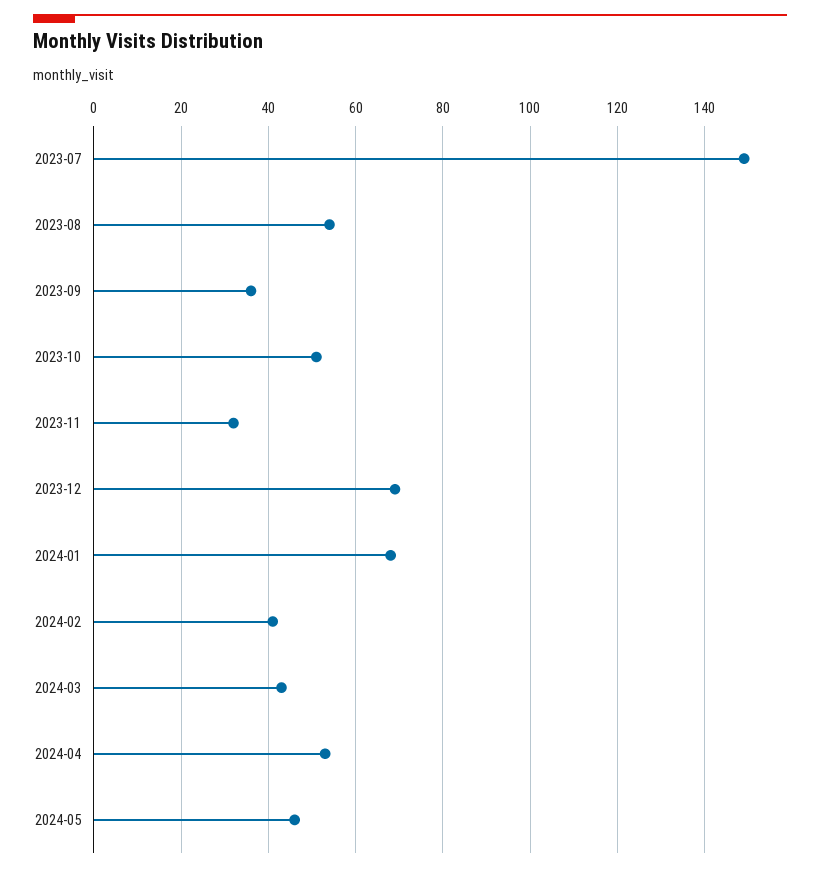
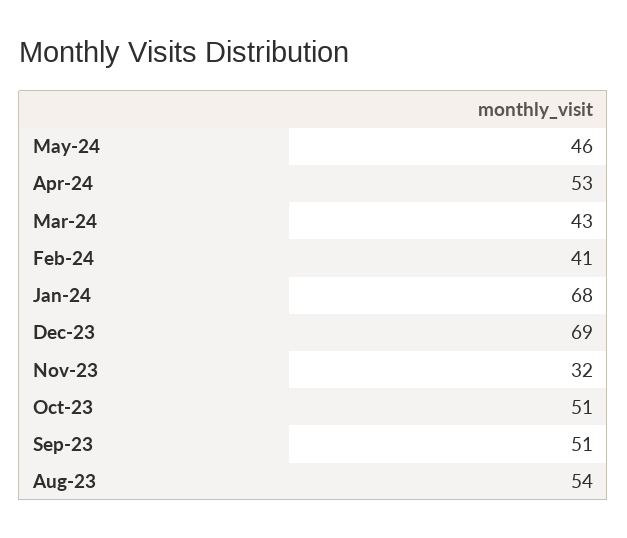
  {
-   "2023-07": 150,
    "2023-08": 54,
-   "2023-09": 35,
+   "2023-09": 51,
    "2023-10": 51,
    "2023-11": 32,
    "2023-12": 69,
    "2024-01": 68,
    "2024-02": 41,
    "2024-03": 43,
    "2024-04": 53,
    "2024-05": 46
  }

